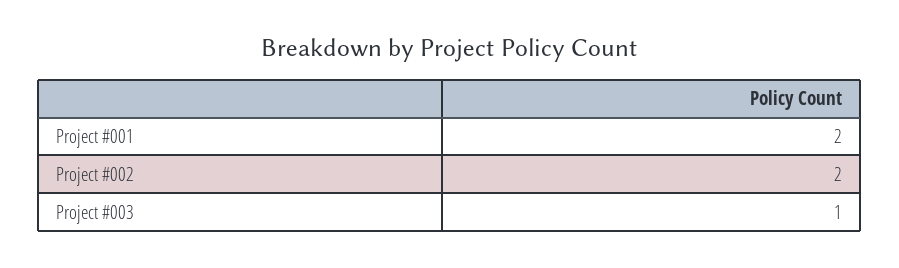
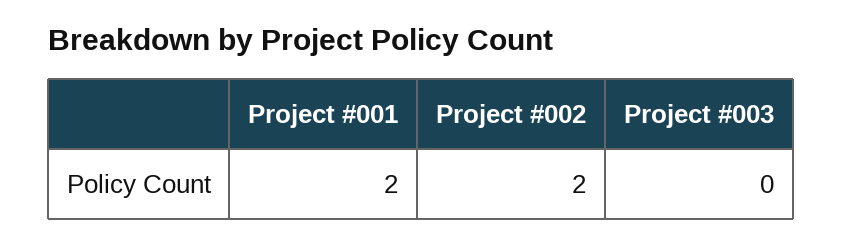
  {
    "Project #001": 2,
    "Project #002": 2,
-   "Project #003": 1
+   "Project #003": 0
  }

